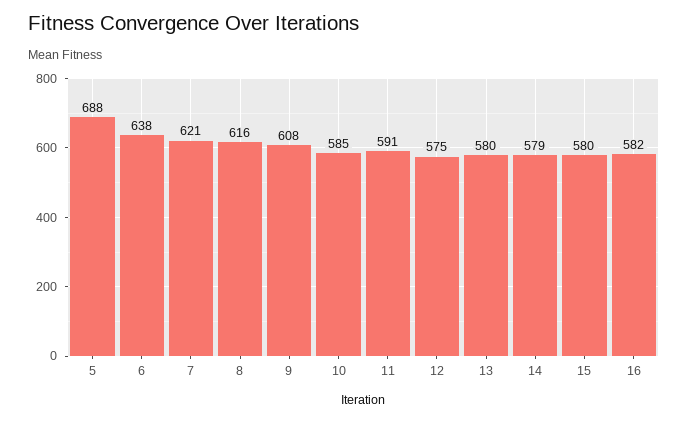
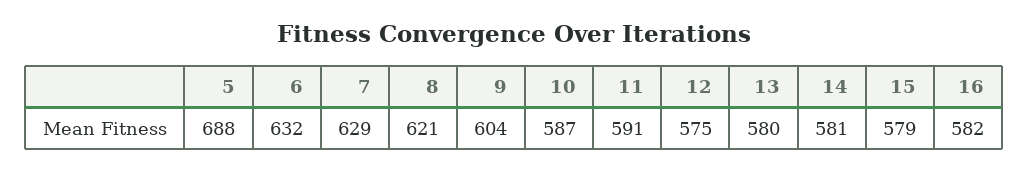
  {
    "5": 688,
-   "6": 638,
+   "6": 632,
-   "7": 621,
+   "7": 629,
-   "8": 616,
+   "8": 621,
-   "9": 608,
+   "9": 604,
-   "10": 585,
+   "10": 587,
    "11": 591,
    "12": 575,
    "13": 580,
-   "14": 579,
+   "14": 581,
-   "15": 580,
+   "15": 579,
    "16": 582
  }

